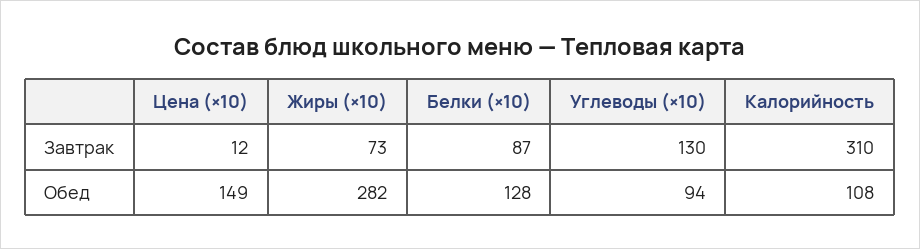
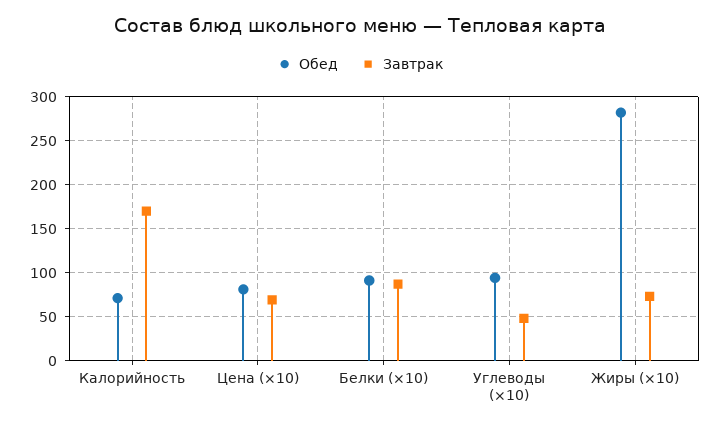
  {
    "Завтрак": {
-     "Цена (×10)": 12,
+     "Цена (×10)": 70,
      "Жиры (×10)": 73,
      "Белки (×10)": 87,
-     "Углеводы (×10)": 130,
+     "Углеводы (×10)": 50,
-     "Калорийность": 310
+     "Калорийность": 170
    },
    "Обед": {
-     "Цена (×10)": 149,
+     "Цена (×10)": 80,
      "Жиры (×10)": 282,
-     "Белки (×10)": 128,
+     "Белки (×10)": 90,
      "Углеводы (×10)": 94,
-     "Калорийность": 108
+     "Калорийность": 70
    }
  }

